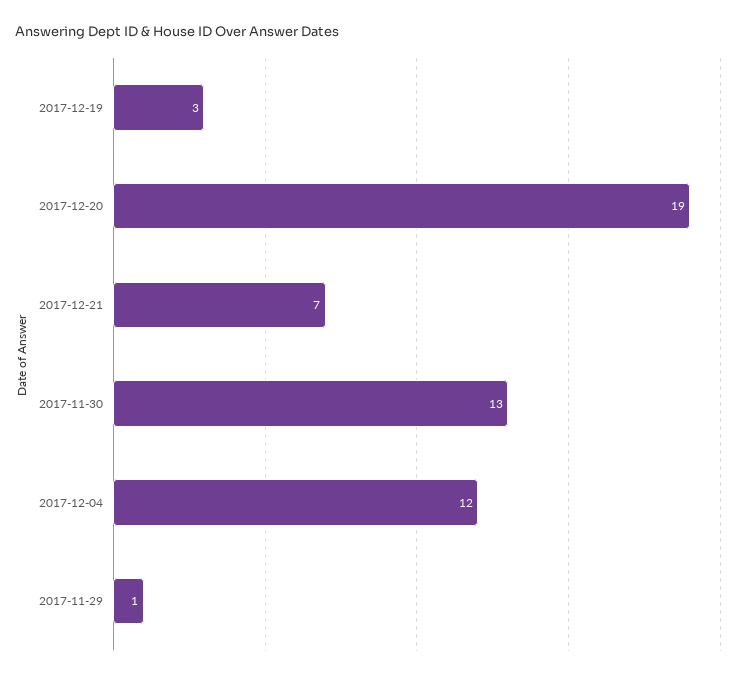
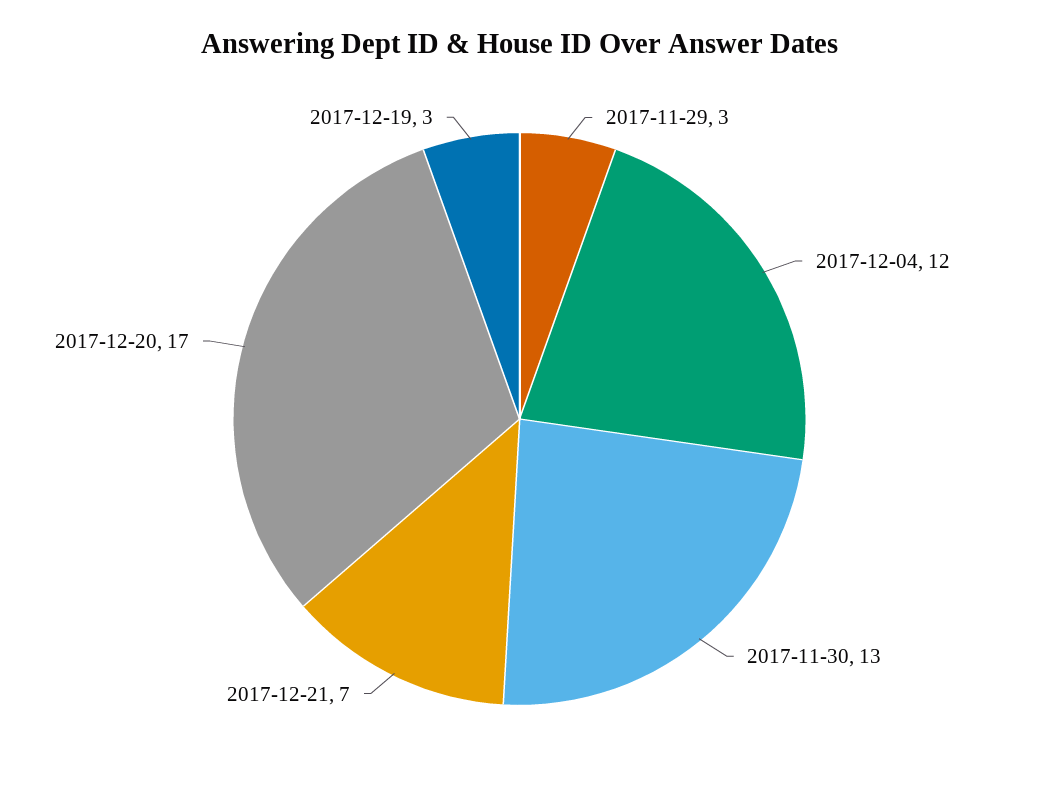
  {
    "2017-12-19": 3,
-   "2017-12-20": 19,
+   "2017-12-20": 17,
    "2017-12-21": 7,
    "2017-11-30": 13,
    "2017-12-04": 12,
-   "2017-11-29": 1
+   "2017-11-29": 3
  }

